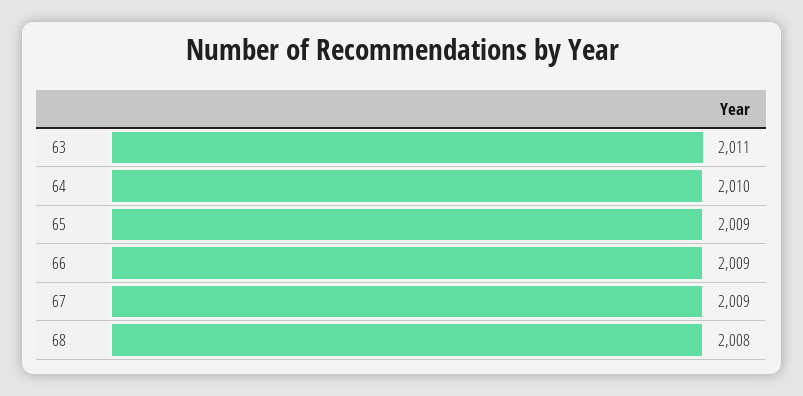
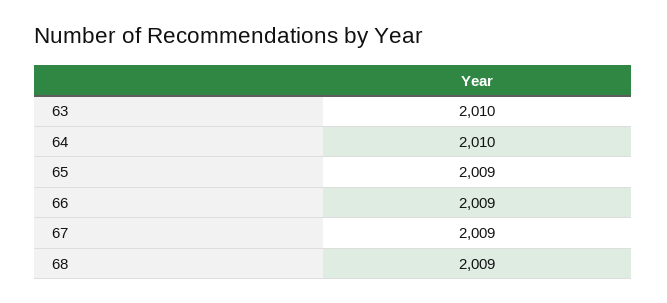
  {
-   "63": 2011,
+   "63": 2010,
    "64": 2010,
    "65": 2009,
    "66": 2009,
    "67": 2009,
-   "68": 2008
+   "68": 2009
  }

